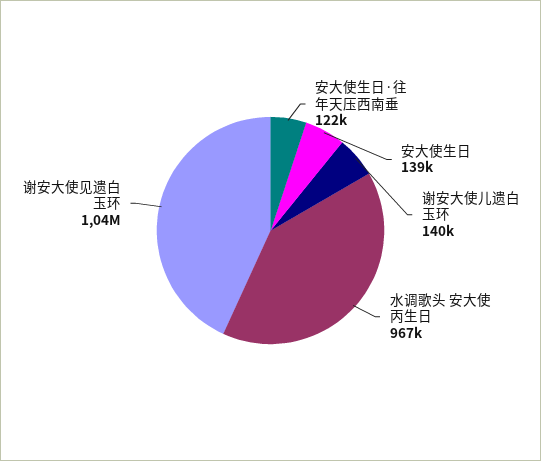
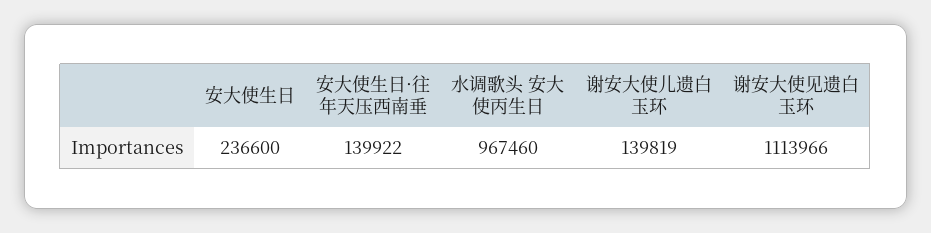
  {
-   "安大使生日·往年天压西南垂": 122000,
+   "安大使生日·往年天压西南垂": 139922,
-   "安大使生日": 139000,
+   "安大使生日": 236600,
    "谢安大使儿遗白玉环": 139819,
    "水调歌头 安大使丙生日": 967460,
-   "谢安大使见遗白玉环": 1040000
+   "谢安大使见遗白玉环": 1113966
  }

